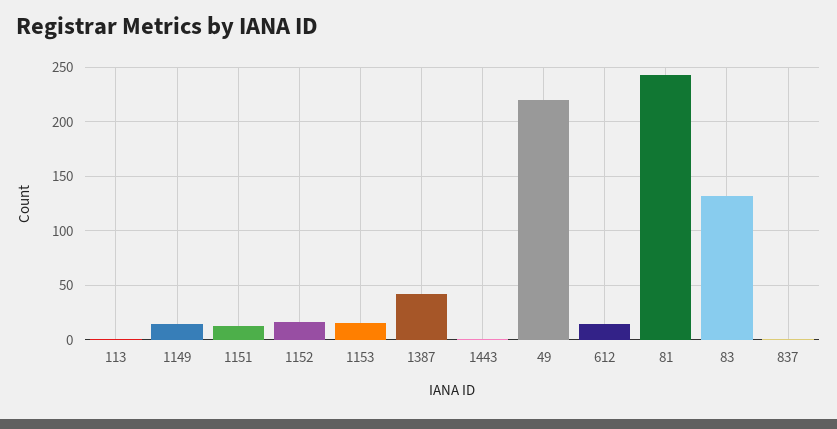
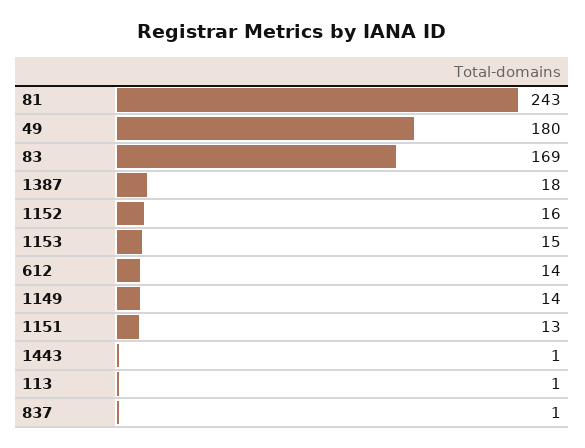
  {
    "113": 1,
    "1149": 14,
    "1151": 13,
    "1152": 16,
    "1153": 15,
-   "1387": 40,
+   "1387": 18,
    "1443": 1,
-   "49": 220,
+   "49": 180,
    "612": 14,
    "81": 243,
-   "83": 130,
+   "83": 169,
    "837": 1
  }

